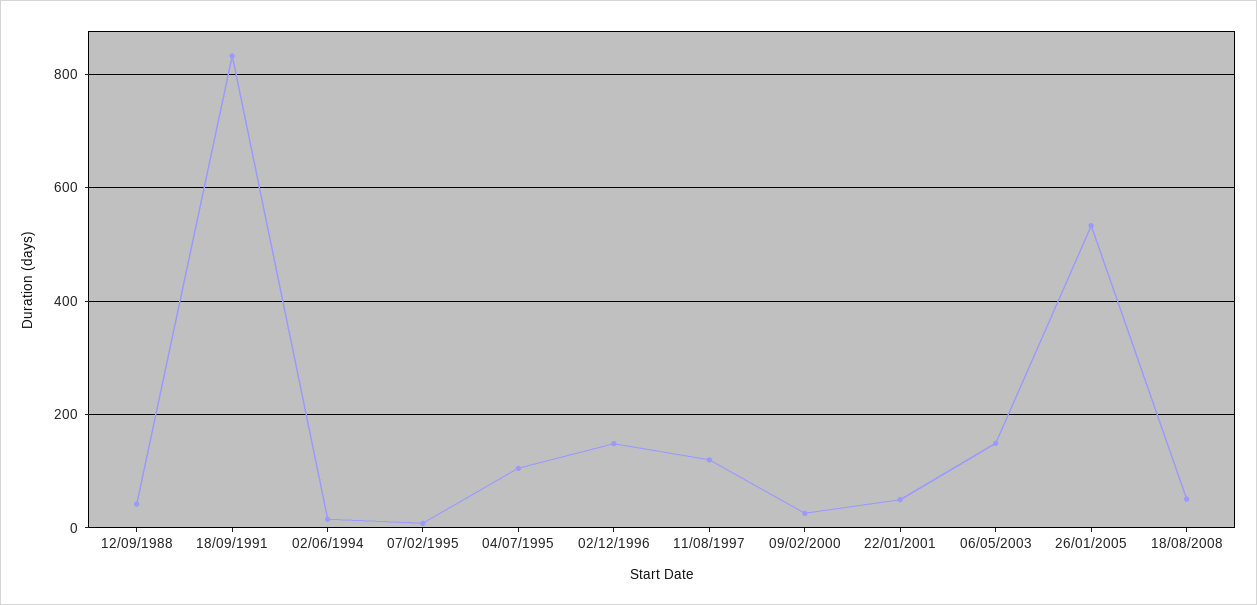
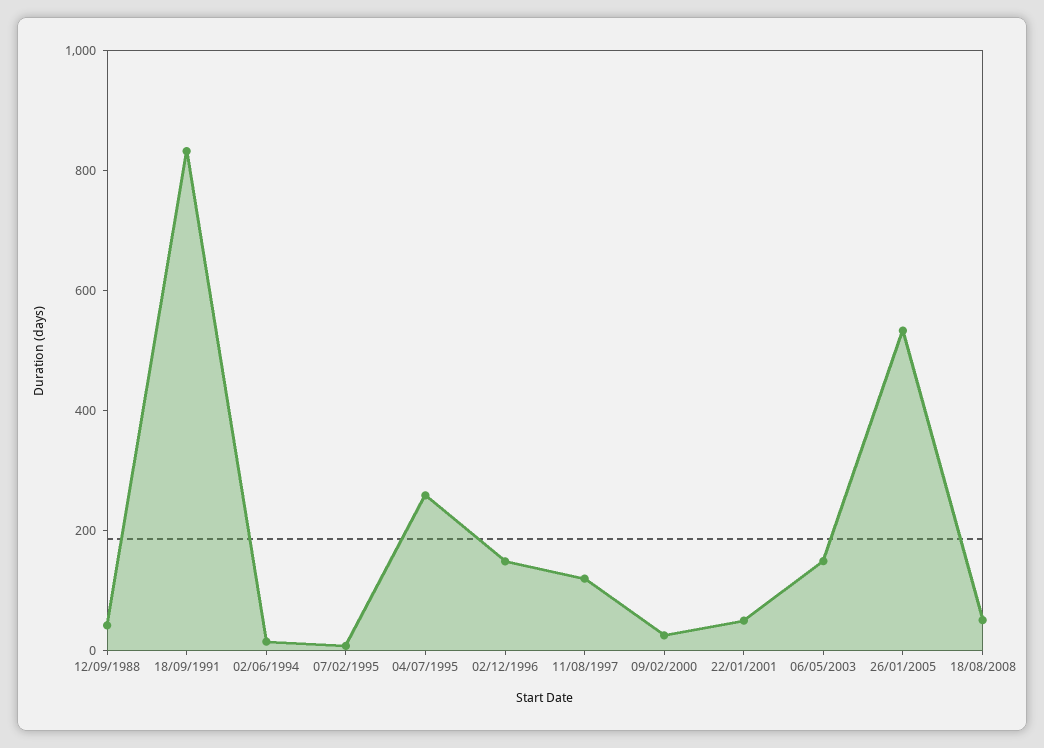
  {
    "12/09/1988": 40,
    "18/09/1991": 840,
    "02/06/1994": 20,
    "07/02/1995": 0,
-   "04/07/1995": 100,
+   "04/07/1995": 250,
    "02/12/1996": 140,
    "11/08/1997": 120,
    "09/02/2000": 20,
    "22/01/2001": 60,
    "06/05/2003": 140,
    "26/01/2005": 540,
    "18/08/2008": 60
  }

